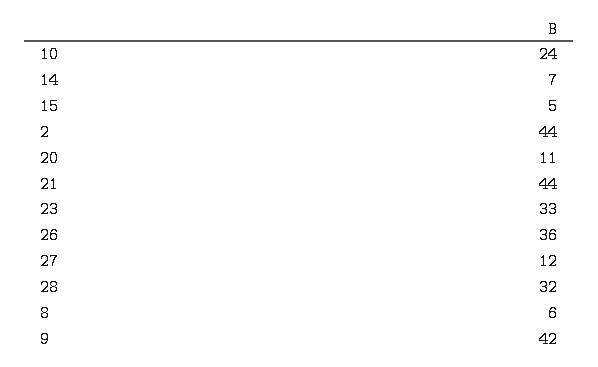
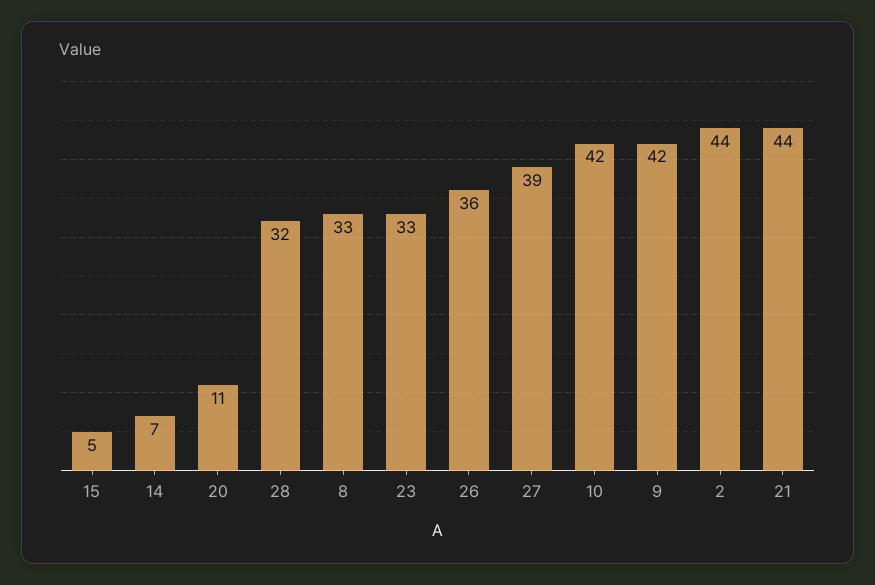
  {
-   "10": 24,
+   "10": 42,
    "14": 7,
    "15": 5,
    "2": 44,
    "20": 11,
    "21": 44,
    "23": 33,
    "26": 36,
-   "27": 12,
+   "27": 39,
    "28": 32,
-   "8": 6,
+   "8": 33,
    "9": 42
  }

